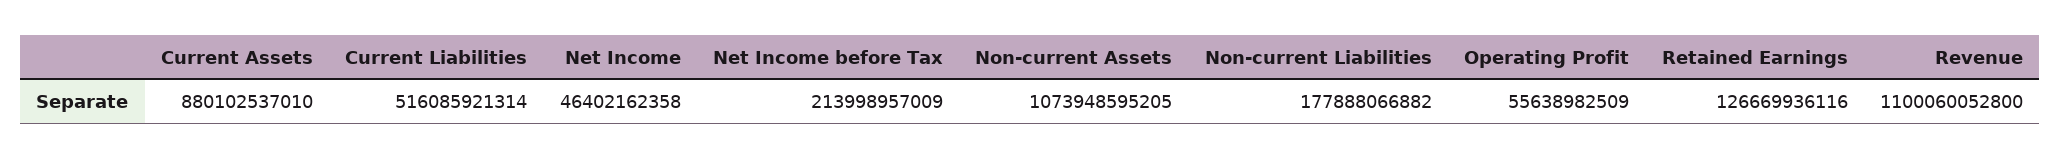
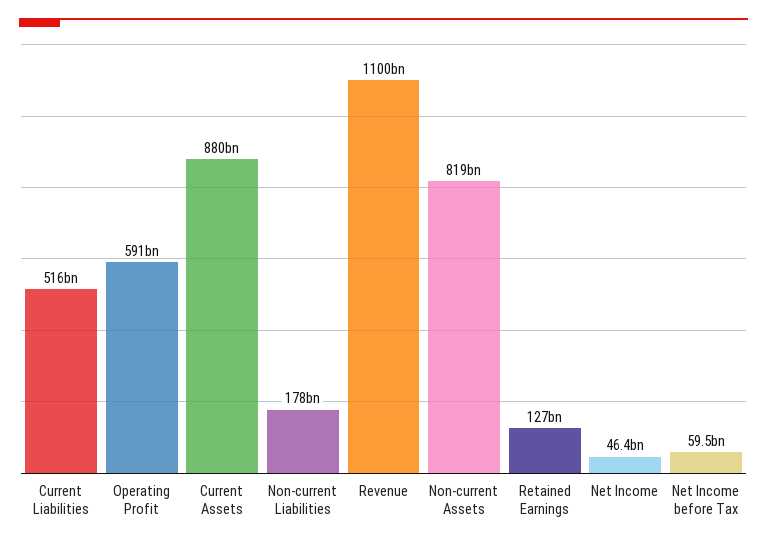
  {
    "Current Assets": 880102537010,
    "Current Liabilities": 516085921314,
    "Net Income": 46402162358,
-   "Net Income before Tax": 213998957009,
+   "Net Income before Tax": 59500000000,
-   "Non-current Assets": 1073948595205,
+   "Non-current Assets": 819000000000,
    "Non-current Liabilities": 177888066882,
-   "Operating Profit": 55638982509,
+   "Operating Profit": 591000000000,
    "Retained Earnings": 126669936116,
    "Revenue": 1100060052800
  }

